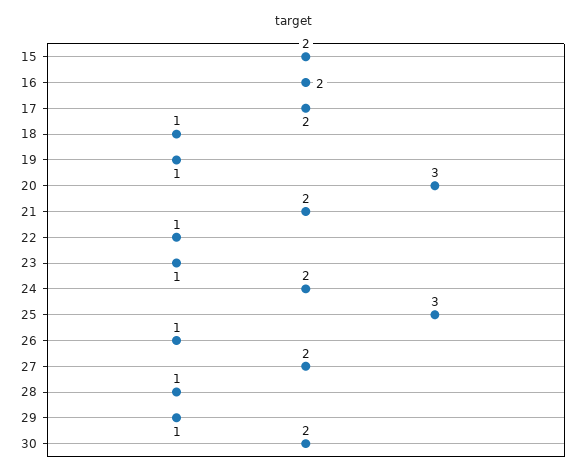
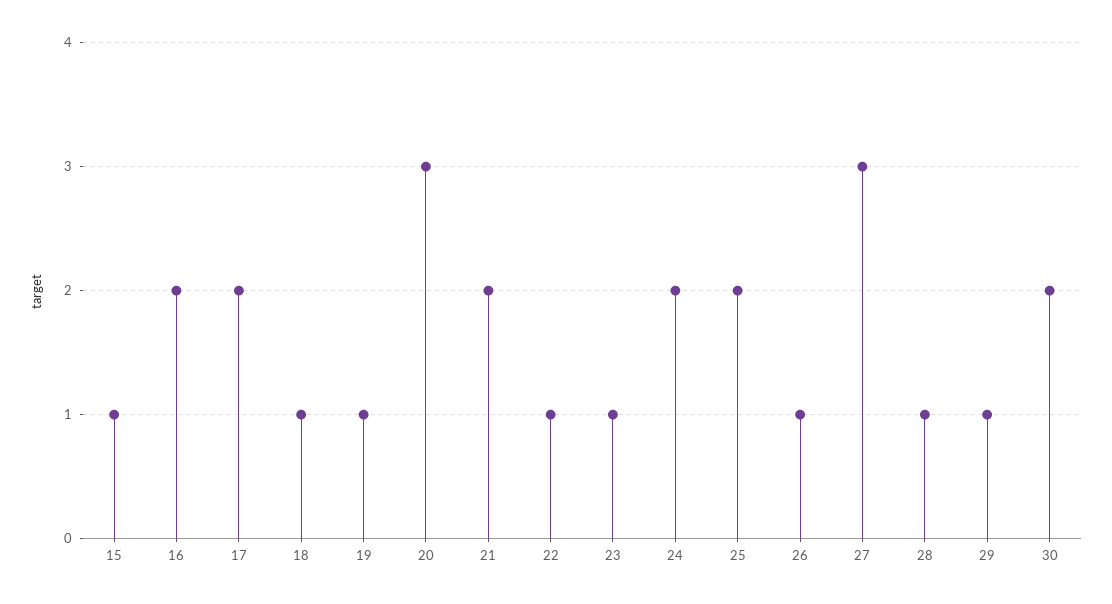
  {
-   "15": 2,
+   "15": 1,
    "16": 2,
    "17": 2,
    "18": 1,
    "19": 1,
    "20": 3,
    "21": 2,
    "22": 1,
    "23": 1,
    "24": 2,
-   "25": 3,
+   "25": 2,
    "26": 1,
-   "27": 2,
+   "27": 3,
    "28": 1,
    "29": 1,
    "30": 2
  }

